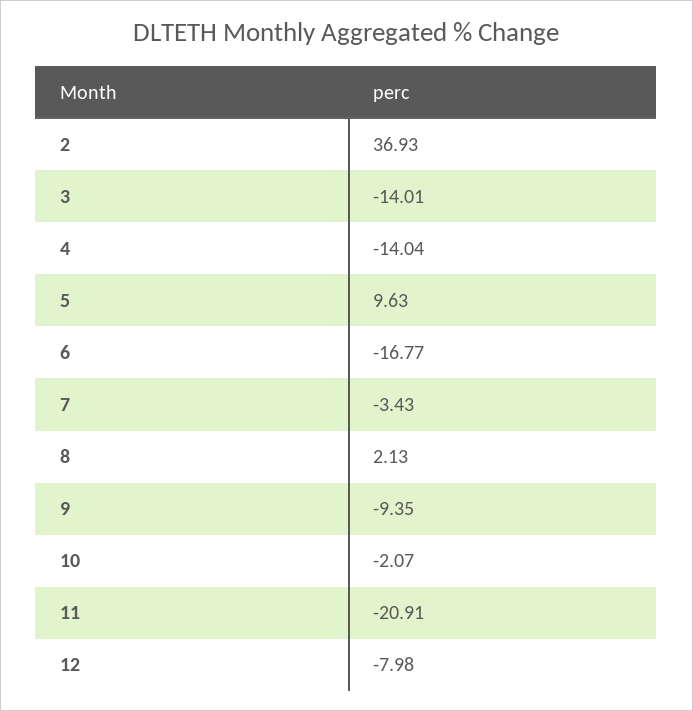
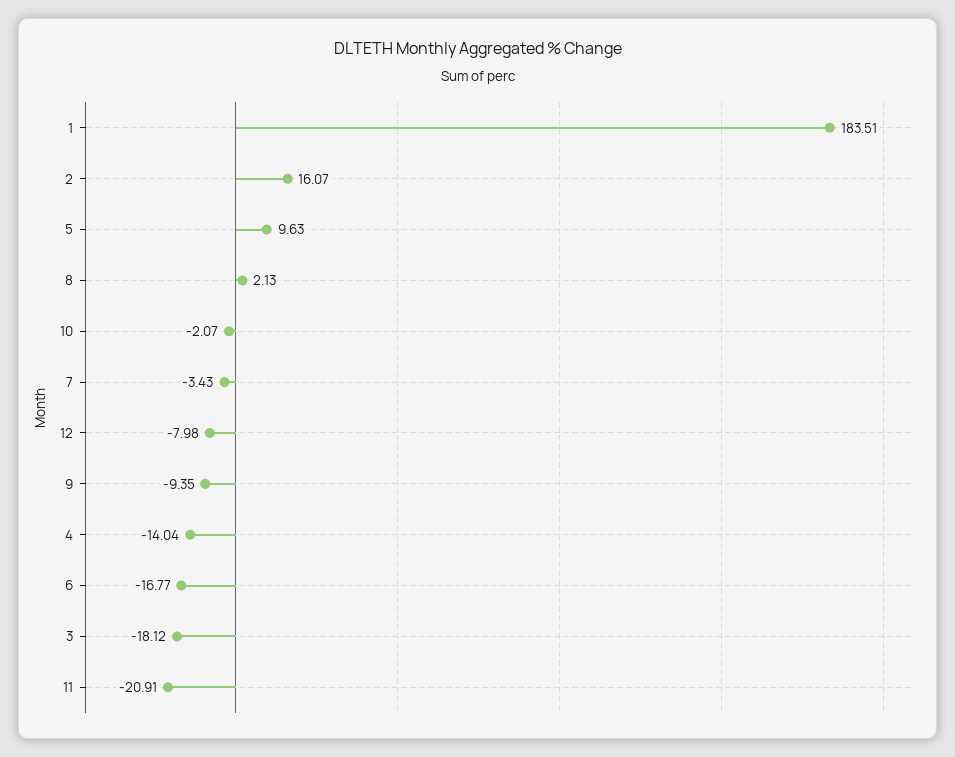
  {
-   "2": 36.93,
+   "2": 16.07,
-   "3": -14.01,
+   "3": -18.12,
    "4": -14.04,
    "5": 9.63,
    "6": -16.77,
    "7": -3.43,
    "8": 2.13,
    "9": -9.35,
    "10": -2.07,
    "11": -20.91,
-   "12": -7.98
+   "12": -7.98,
+   "1": 183.51
  }

